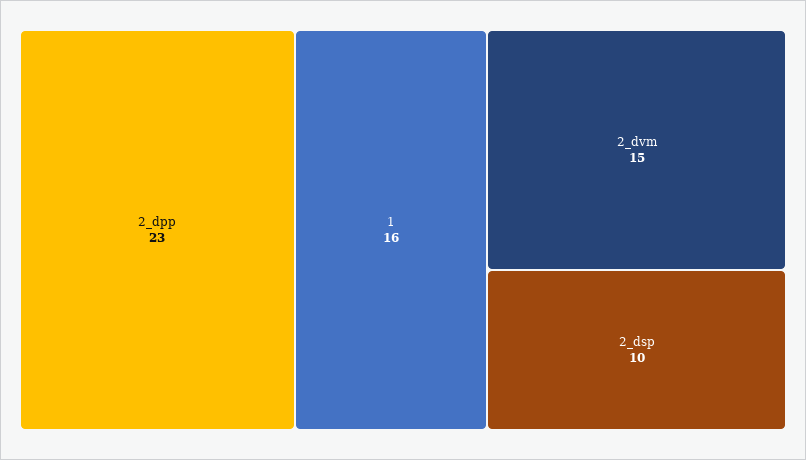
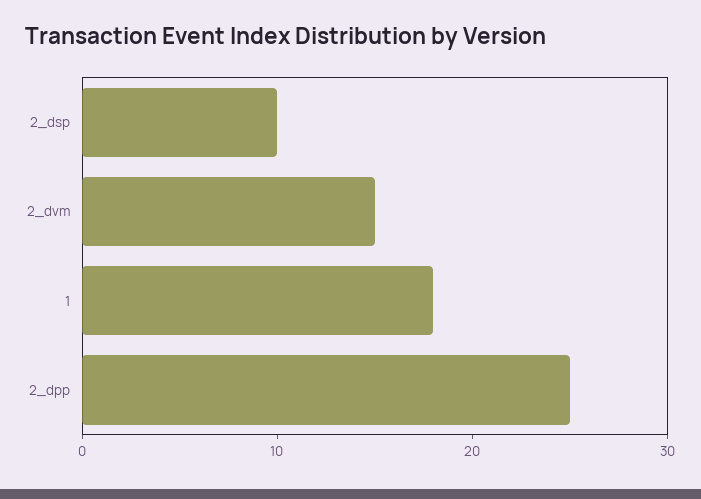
  {
-   "2_dpp": 23,
+   "2_dpp": 25,
-   "1": 16,
+   "1": 18,
    "2_dvm": 15,
    "2_dsp": 10
  }

